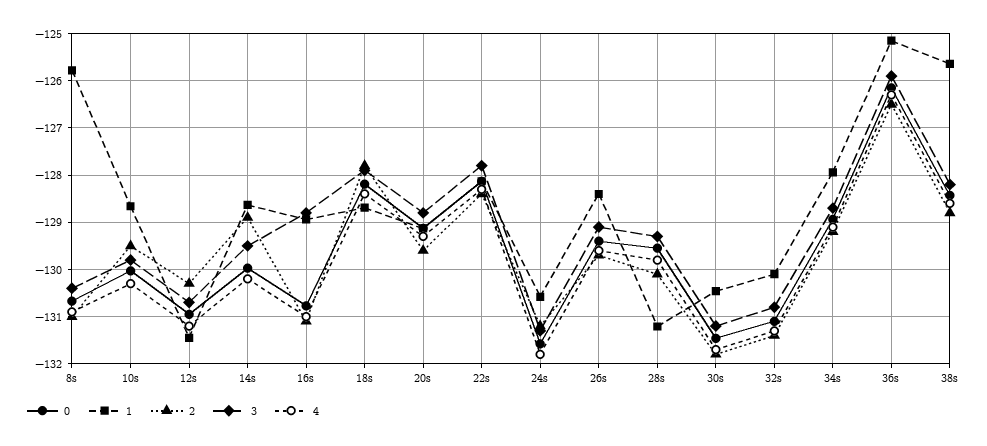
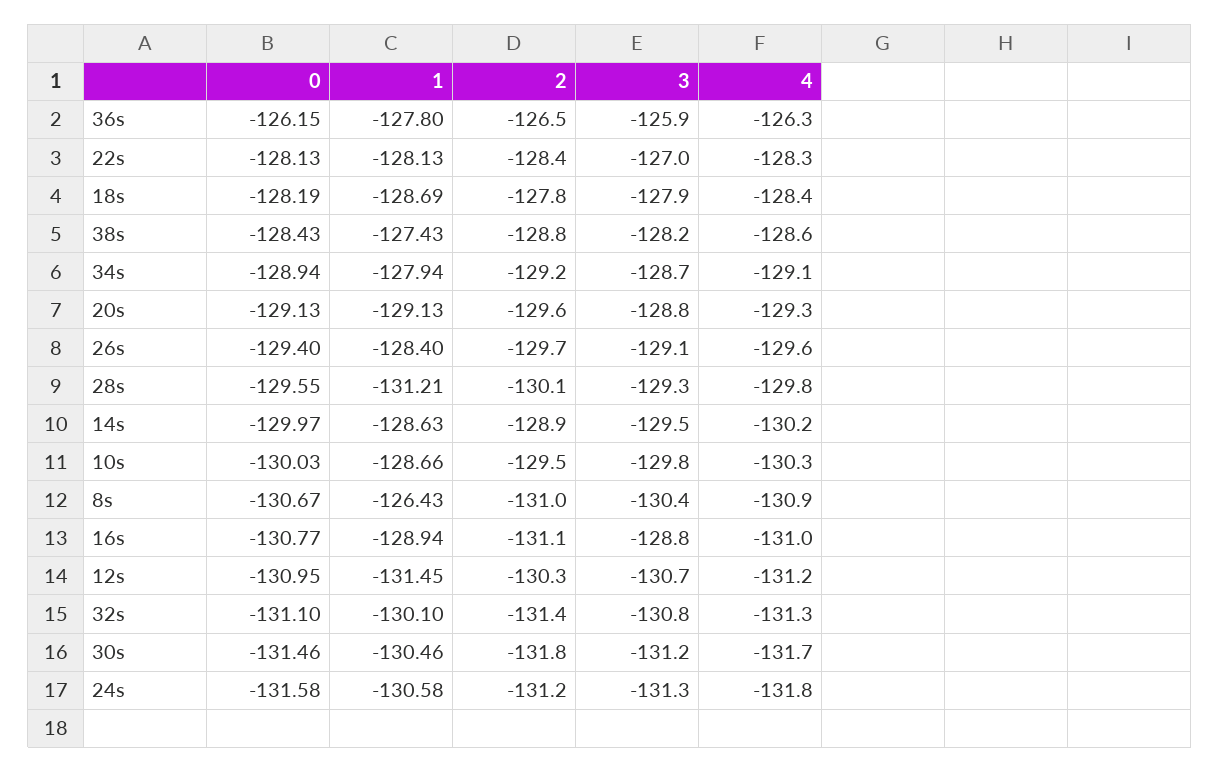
  {
    "0": {
      "8s": -130.67,
      "10s": -130.03,
      "12s": -130.95,
      "14s": -129.97,
      "16s": -130.77,
      "18s": -128.19,
      "20s": -129.13,
      "22s": -128.13,
      "24s": -131.58,
      "26s": -129.4,
      "28s": -129.55,
      "30s": -131.46,
      "32s": -131.1,
      "34s": -128.94,
      "36s": -126.15,
      "38s": -128.43
    },
    "1": {
-     "8s": -125.8,
+     "8s": -126.43,
      "10s": -128.66,
      "12s": -131.45,
      "14s": -128.63,
      "16s": -128.94,
      "18s": -128.69,
      "20s": -129.13,
      "22s": -128.13,
      "24s": -130.58,
      "26s": -128.4,
      "28s": -131.21,
      "30s": -130.46,
      "32s": -130.1,
      "34s": -127.94,
-     "36s": -125.2,
+     "36s": -127.8,
-     "38s": -125.6
+     "38s": -127.43
    },
    "2": {
      "8s": -131,
      "10s": -129.5,
      "12s": -130.3,
      "14s": -128.9,
      "16s": -131.1,
      "18s": -127.8,
      "20s": -129.6,
      "22s": -128.4,
      "24s": -131.2,
      "26s": -129.7,
      "28s": -130.1,
      "30s": -131.8,
      "32s": -131.4,
      "34s": -129.2,
      "36s": -126.5,
      "38s": -128.8
    },
    "3": {
      "8s": -130.4,
      "10s": -129.8,
      "12s": -130.7,
      "14s": -129.5,
      "16s": -128.8,
      "18s": -127.9,
      "20s": -128.8,
-     "22s": -127.8,
+     "22s": -127,
      "24s": -131.3,
      "26s": -129.1,
      "28s": -129.3,
      "30s": -131.2,
      "32s": -130.8,
      "34s": -128.7,
      "36s": -125.9,
      "38s": -128.2
    },
    "4": {
      "8s": -130.9,
      "10s": -130.3,
      "12s": -131.2,
      "14s": -130.2,
      "16s": -131,
      "18s": -128.4,
      "20s": -129.3,
      "22s": -128.3,
      "24s": -131.8,
      "26s": -129.6,
      "28s": -129.8,
      "30s": -131.7,
      "32s": -131.3,
      "34s": -129.1,
      "36s": -126.3,
      "38s": -128.6
    }
  }

